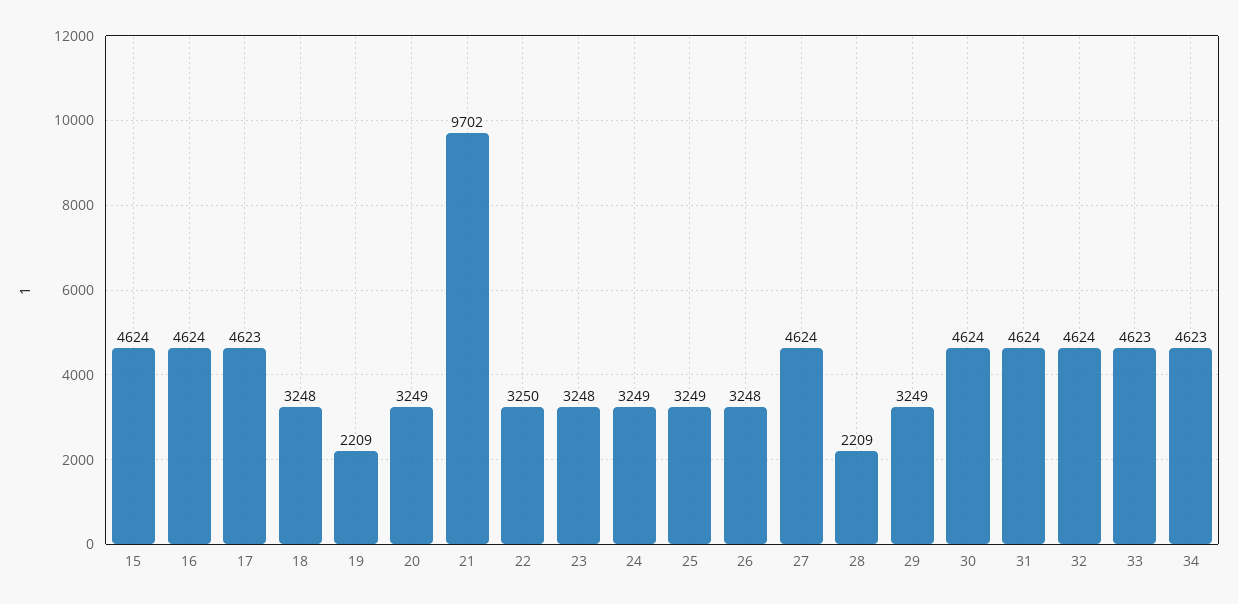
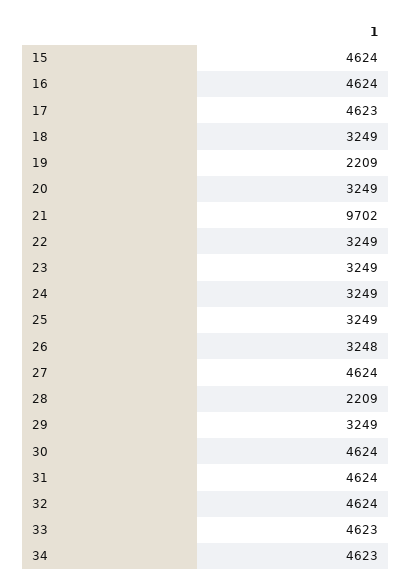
  {
    "15": 4624,
    "16": 4624,
    "17": 4623,
-   "18": 3248,
+   "18": 3249,
    "19": 2209,
    "20": 3249,
    "21": 9702,
-   "22": 3250,
+   "22": 3249,
-   "23": 3248,
+   "23": 3249,
    "24": 3249,
    "25": 3249,
    "26": 3248,
    "27": 4624,
    "28": 2209,
    "29": 3249,
    "30": 4624,
    "31": 4624,
    "32": 4624,
    "33": 4623,
    "34": 4623
  }

